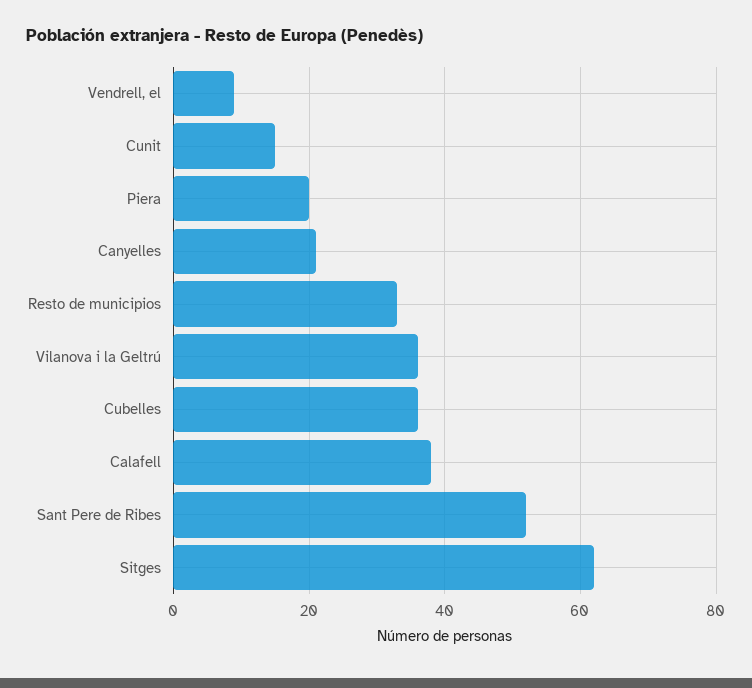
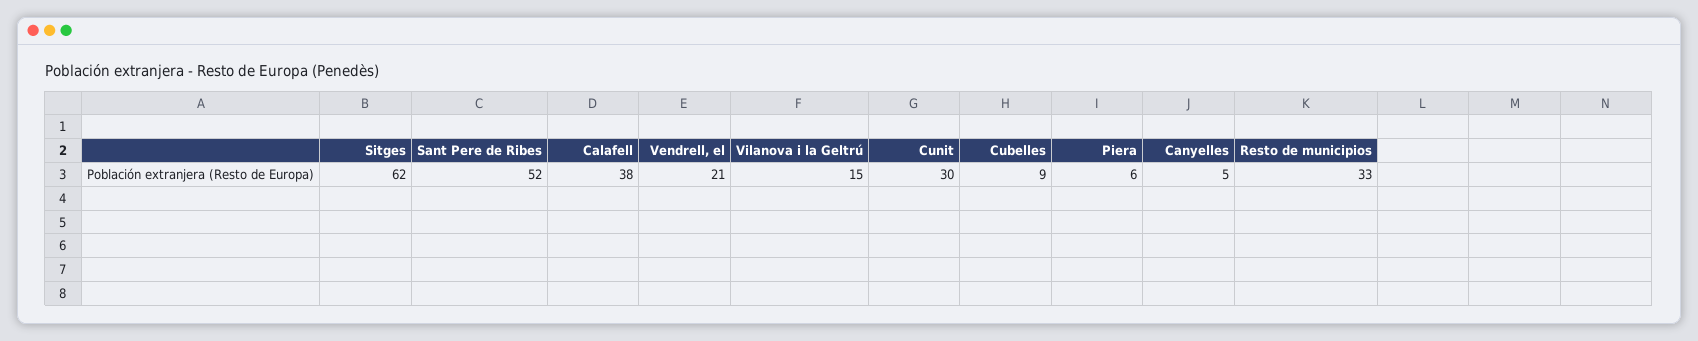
  {
-   "Vendrell, el": 10,
+   "Vendrell, el": 21,
-   "Cunit": 15,
+   "Cunit": 30,
-   "Piera": 20,
+   "Piera": 6,
-   "Canyelles": 20,
+   "Canyelles": 5,
    "Resto de municipios": 33,
-   "Vilanova i la Geltrú": 35,
+   "Vilanova i la Geltrú": 15,
-   "Cubelles": 35,
+   "Cubelles": 9,
    "Calafell": 38,
    "Sant Pere de Ribes": 52,
    "Sitges": 62
  }

